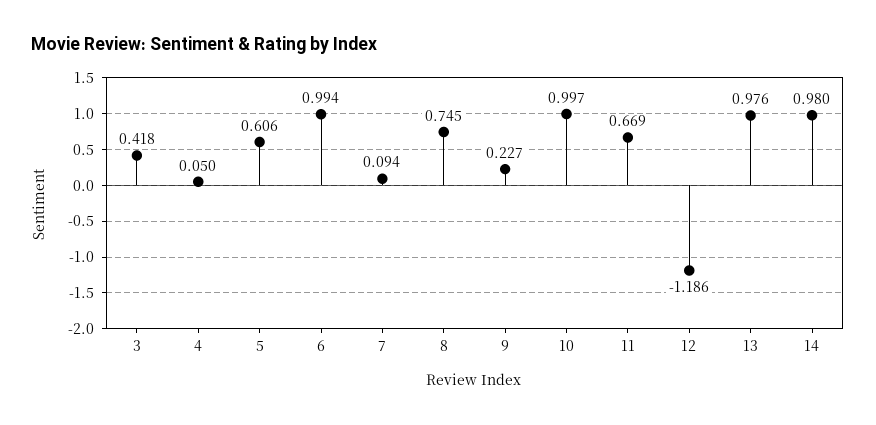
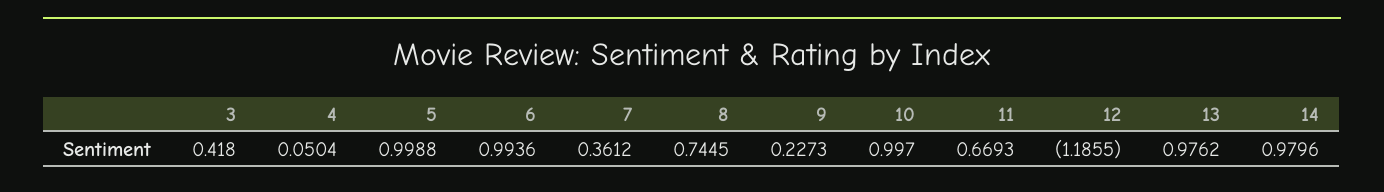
  {
    "3": 0.418,
    "4": 0.0504,
-   "5": 0.606,
+   "5": 0.9988,
    "6": 0.9936,
-   "7": 0.094,
+   "7": 0.3612,
    "8": 0.7445,
    "9": 0.2273,
    "10": 0.997,
    "11": 0.6693,
    "12": -1.1855,
    "13": 0.9762,
    "14": 0.9796
  }

